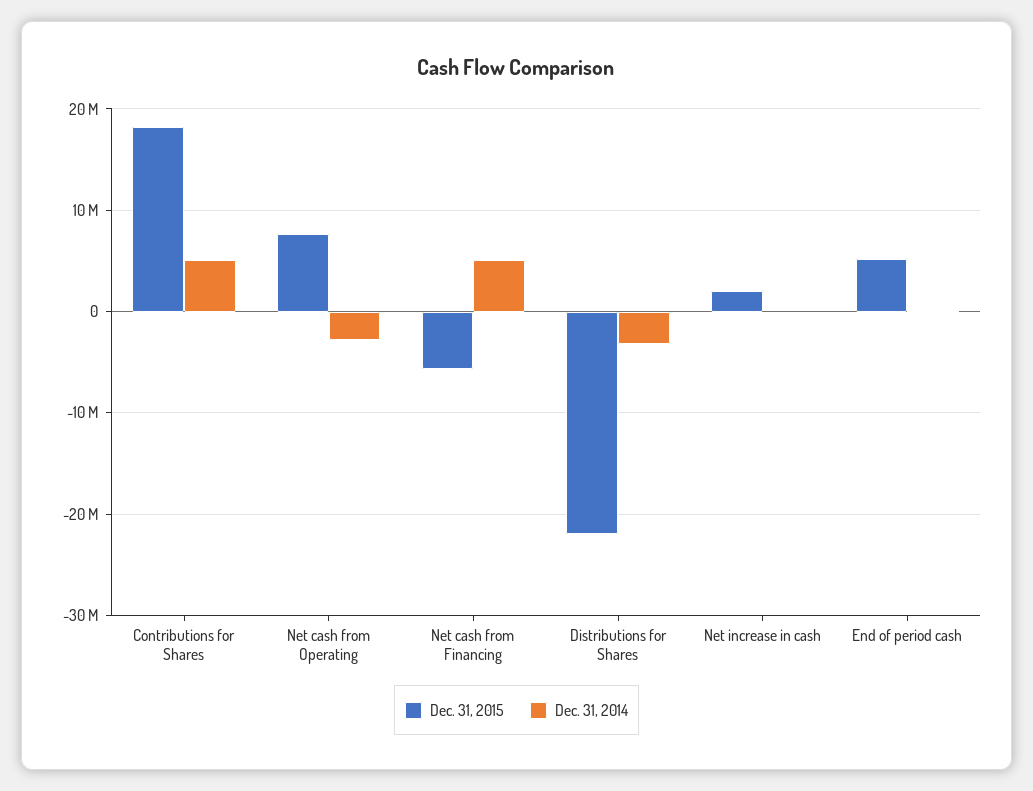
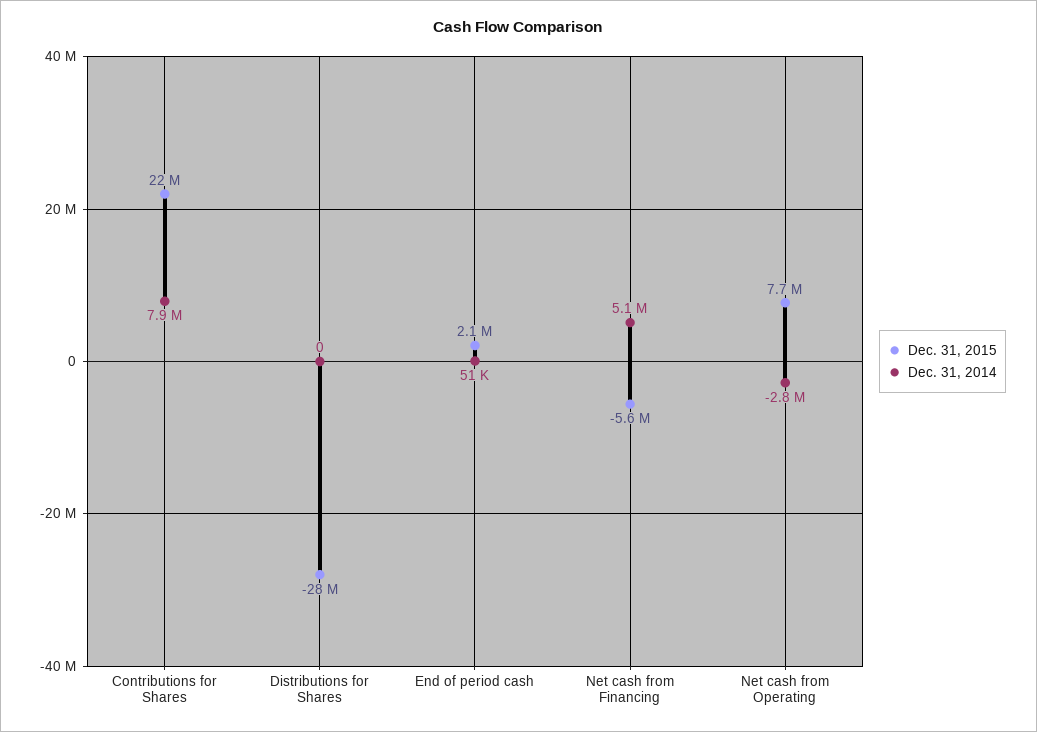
  {
    "Dec. 31, 2015": {
-     "Contributions for Shares": 18000000,
+     "Contributions for Shares": 22000000,
      "Net cash from Operating": 7700000,
      "Net cash from Financing": -5600000,
-     "Distributions for Shares": -22000000,
+     "Distributions for Shares": -28000000,
-     "Net increase in cash": 2000000,
-     "End of period cash": 5000000
+     "End of period cash": 2100000
    },
    "Dec. 31, 2014": {
-     "Contributions for Shares": 5000000,
+     "Contributions for Shares": 7900000,
      "Net cash from Operating": -2800000,
      "Net cash from Financing": 5100000,
-     "Distributions for Shares": -3000000,
+     "Distributions for Shares": 0,
-     "Net increase in cash": 0,
      "End of period cash": 51000
    }
  }

